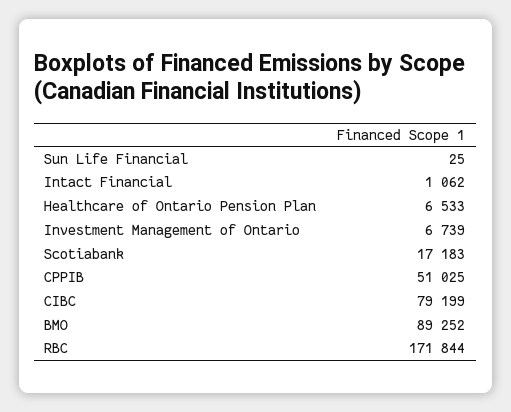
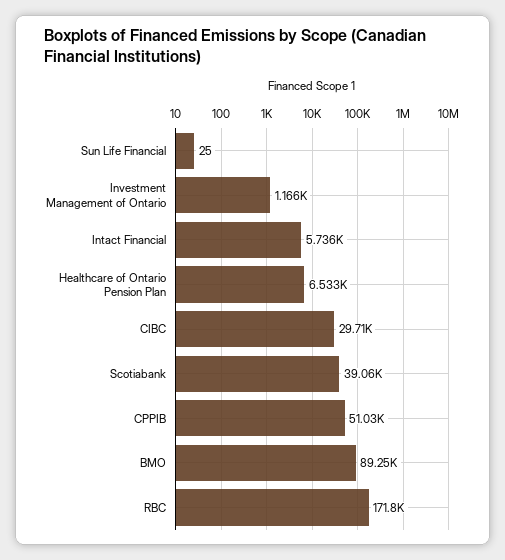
  {
    "Sun Life Financial": 25,
-   "Intact Financial": 1062,
+   "Intact Financial": 5736,
    "Healthcare of Ontario Pension Plan": 6533,
-   "Investment Management of Ontario": 6739,
+   "Investment Management of Ontario": 1166,
-   "Scotiabank": 17183,
+   "Scotiabank": 39060,
    "CPPIB": 51025,
-   "CIBC": 79199,
+   "CIBC": 29710,
    "BMO": 89252,
    "RBC": 171844
  }

